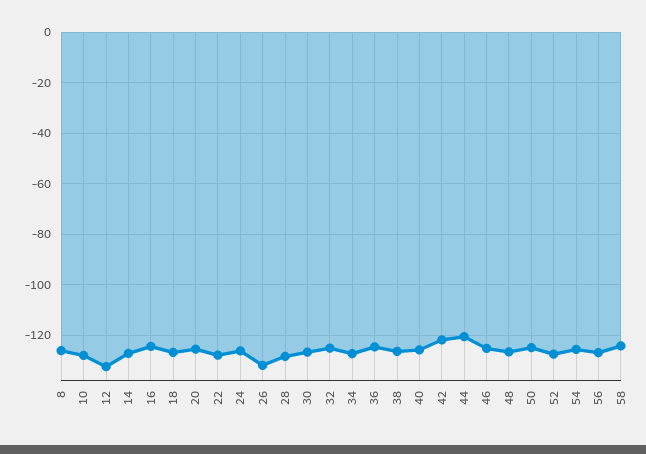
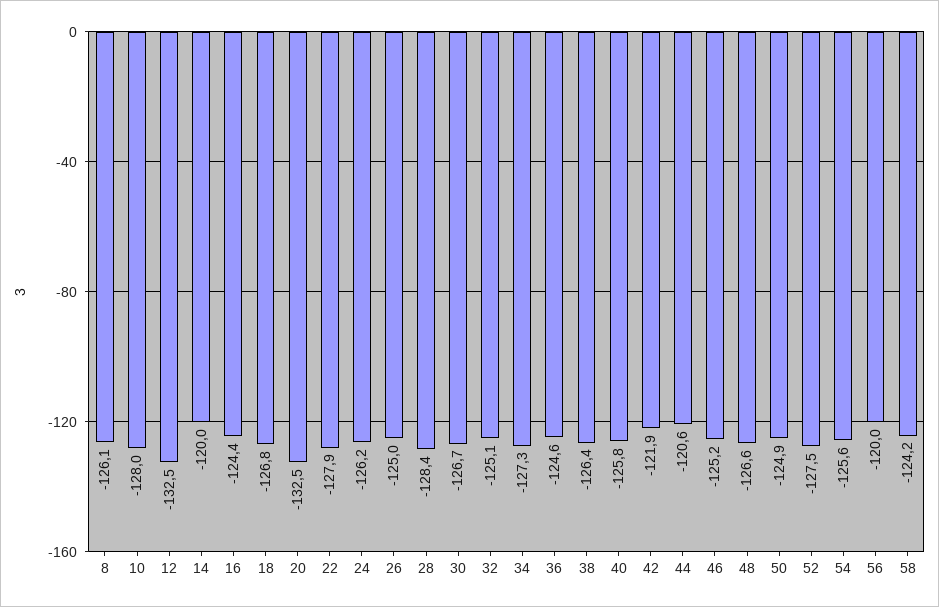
  {
    "8": -126.1,
    "10": -128,
    "12": -132.5,
-   "14": -127.5,
+   "14": -120,
    "16": -124.4,
    "18": -126.8,
-   "20": -125,
+   "20": -132.5,
    "22": -127.9,
    "24": -126.2,
-   "26": -132.5,
+   "26": -125,
    "28": -128.4,
    "30": -126.7,
    "32": -125.1,
    "34": -127.3,
    "36": -124.6,
    "38": -126.4,
    "40": -125.8,
    "42": -121.9,
    "44": -120.6,
    "46": -125.2,
    "48": -126.6,
    "50": -124.9,
    "52": -127.5,
    "54": -125.6,
-   "56": -127.5,
+   "56": -120,
    "58": -124.2
  }

